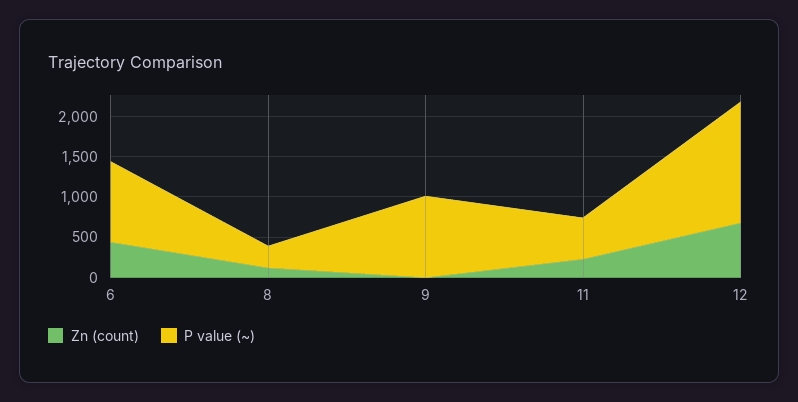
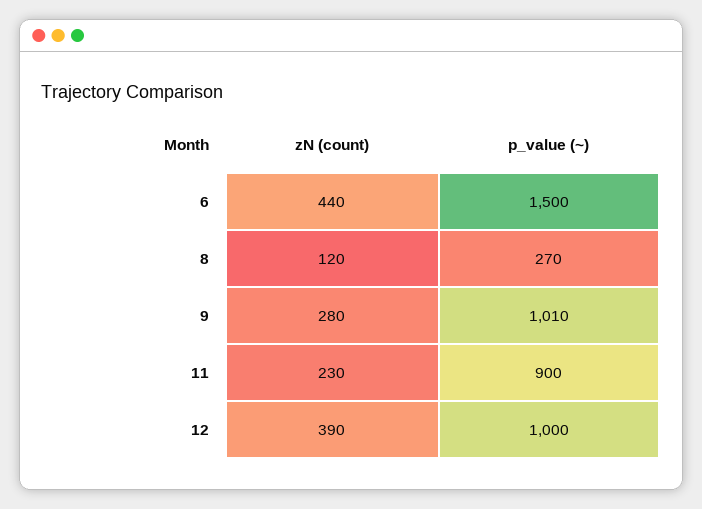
  {
    "Zn (count)": {
      "6": 440,
      "8": 120,
-     "9": 0,
+     "9": 280,
      "11": 230,
-     "12": 700
+     "12": 390
    },
    "P value (~)": {
-     "6": 1000,
+     "6": 1500,
      "8": 270,
      "9": 1010,
-     "11": 500,
+     "11": 900,
-     "12": 1500
+     "12": 1000
    }
  }

